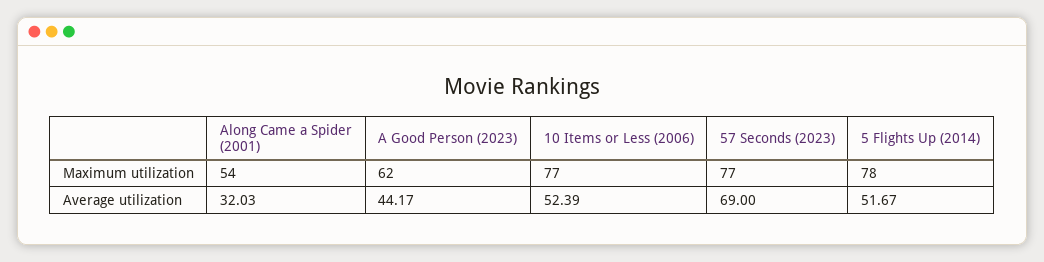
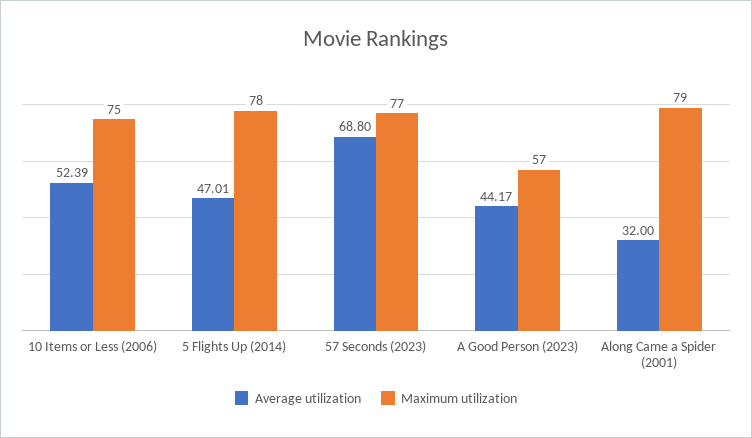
  {
    "Maximum utilization": {
-     "Along Came a Spider (2001)": 54,
+     "Along Came a Spider (2001)": 79,
-     "A Good Person (2023)": 62,
+     "A Good Person (2023)": 57,
-     "10 Items or Less (2006)": 77,
+     "10 Items or Less (2006)": 75,
      "57 Seconds (2023)": 77,
      "5 Flights Up (2014)": 78
    },
    "Average utilization": {
-     "Along Came a Spider (2001)": 32.03,
+     "Along Came a Spider (2001)": 32,
      "A Good Person (2023)": 44.17,
      "10 Items or Less (2006)": 52.39,
-     "57 Seconds (2023)": 69,
+     "57 Seconds (2023)": 68.8,
-     "5 Flights Up (2014)": 51.67
+     "5 Flights Up (2014)": 47.01
    }
  }

